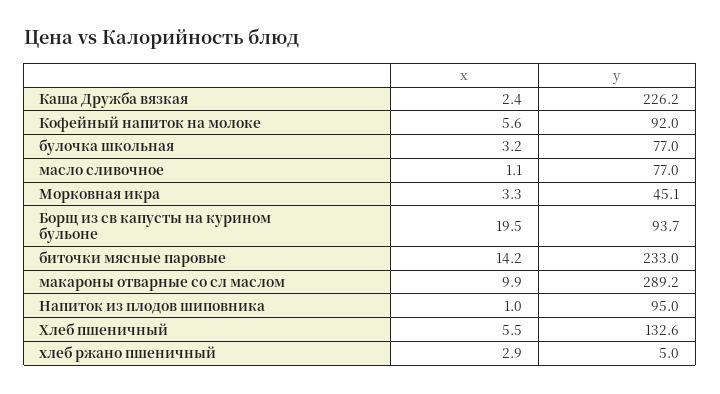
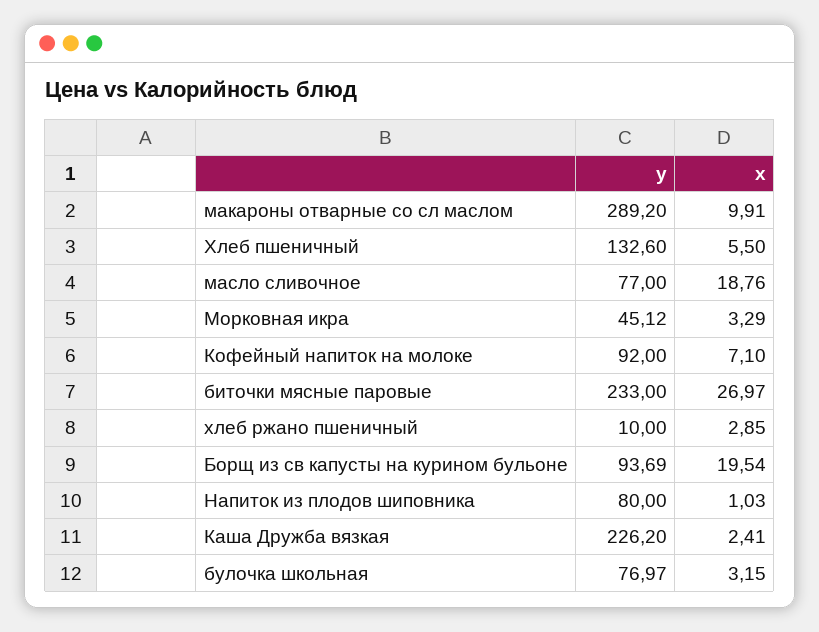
  {
    "x": {
      "Каша Дружба вязкая": 2.41,
-     "Кофейный напиток на молоке": 5.6,
+     "Кофейный напиток на молоке": 7.1,
      "булочка школьная": 3.15,
-     "масло сливочное": 1.1,
+     "масло сливочное": 18.76,
      "Морковная икра": 3.29,
      "Борщ из св капусты на курином бульоне": 19.54,
-     "биточки мясные паровые": 14.2,
+     "биточки мясные паровые": 26.97,
      "макароны отварные со сл маслом": 9.91,
      "Напиток из плодов шиповника": 1.03,
      "Хлеб пшеничный": 5.5,
      "хлеб ржано пшеничный": 2.85
    },
    "y": {
      "Каша Дружба вязкая": 226.2,
      "Кофейный напиток на молоке": 92,
      "булочка школьная": 76.97,
      "масло сливочное": 77,
      "Морковная икра": 45.12,
      "Борщ из св капусты на курином бульоне": 93.69,
      "биточки мясные паровые": 233,
      "макароны отварные со сл маслом": 289.2,
-     "Напиток из плодов шиповника": 95,
+     "Напиток из плодов шиповника": 80,
      "Хлеб пшеничный": 132.6,
-     "хлеб ржано пшеничный": 5
+     "хлеб ржано пшеничный": 10
    }
  }

